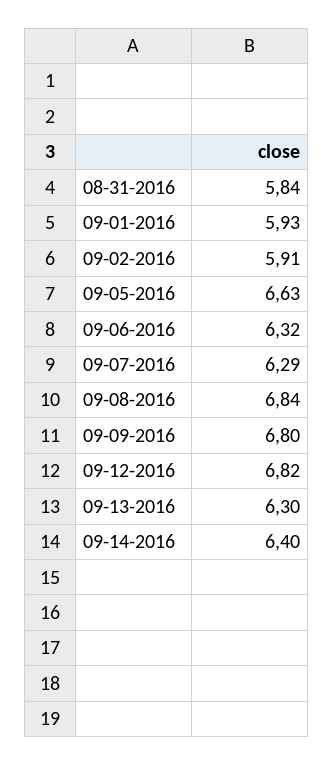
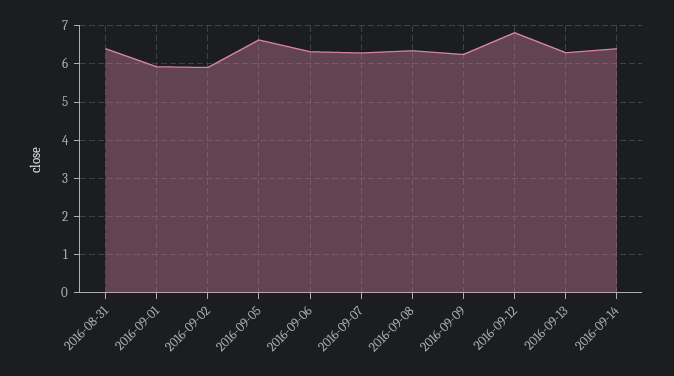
  {
-   "08-31-2016": 5.84,
+   "08-31-2016": 6.4,
    "09-01-2016": 5.93,
    "09-02-2016": 5.91,
    "09-05-2016": 6.63,
    "09-06-2016": 6.32,
    "09-07-2016": 6.29,
-   "09-08-2016": 6.84,
+   "09-08-2016": 6.4,
-   "09-09-2016": 6.8,
+   "09-09-2016": 6.2,
    "09-12-2016": 6.82,
    "09-13-2016": 6.3,
    "09-14-2016": 6.4
  }

